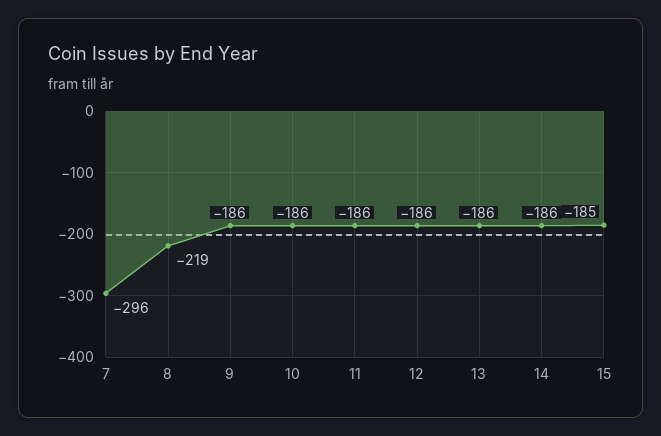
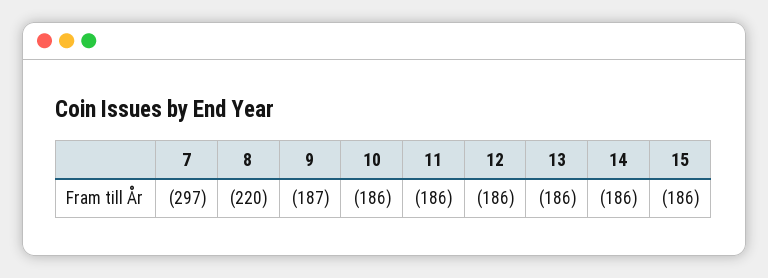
  {
-   "7": -296,
+   "7": -297,
-   "8": -219,
+   "8": -220,
-   "9": -186,
+   "9": -187,
    "10": -186,
    "11": -186,
    "12": -186,
    "13": -186,
    "14": -186,
-   "15": -185
+   "15": -186
  }

